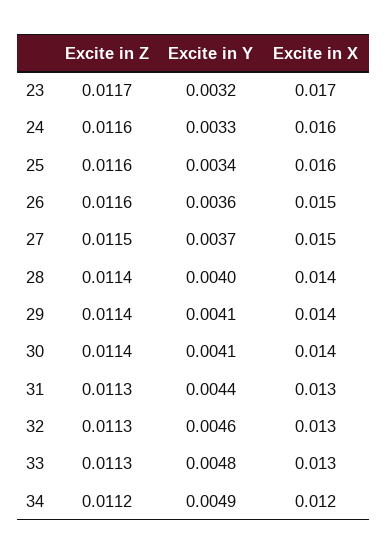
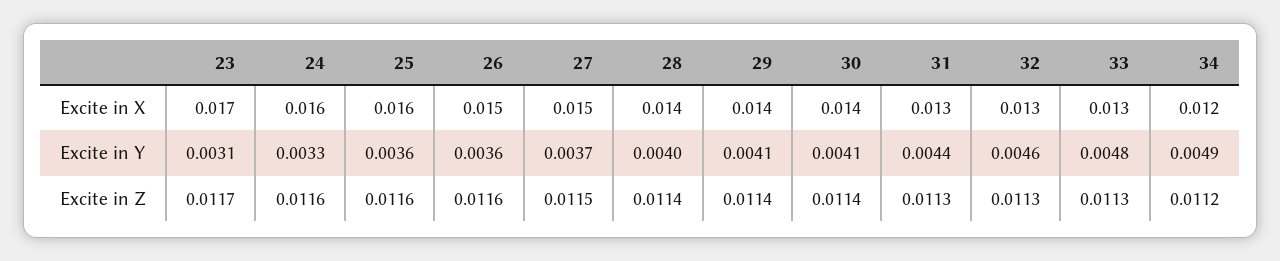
  {
    "Excite in Z": {
      "23": 0.0117,
      "24": 0.0116,
      "25": 0.0116,
      "26": 0.0116,
      "27": 0.0115,
      "28": 0.0114,
      "29": 0.0114,
      "30": 0.0114,
      "31": 0.0113,
      "32": 0.0113,
      "33": 0.0113,
      "34": 0.0112
    },
    "Excite in Y": {
-     "23": 0.0032,
+     "23": 0.0031,
      "24": 0.0033,
-     "25": 0.0034,
+     "25": 0.0036,
      "26": 0.0036,
      "27": 0.0037,
      "28": 0.004,
      "29": 0.0041,
      "30": 0.0041,
      "31": 0.0044,
      "32": 0.0046,
      "33": 0.0048,
      "34": 0.0049
    },
    "Excite in X": {
      "23": 0.017,
      "24": 0.016,
      "25": 0.016,
      "26": 0.015,
      "27": 0.015,
      "28": 0.014,
      "29": 0.014,
      "30": 0.014,
      "31": 0.013,
      "32": 0.013,
      "33": 0.013,
      "34": 0.012
    }
  }

